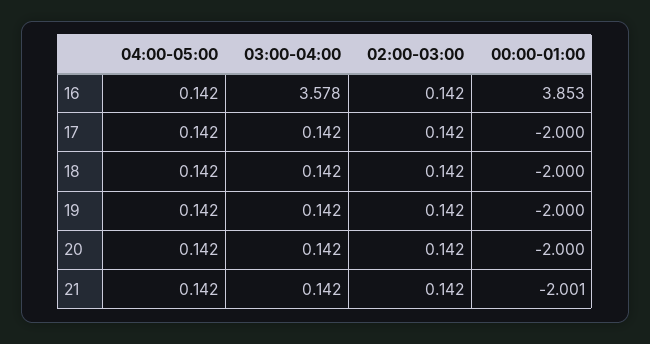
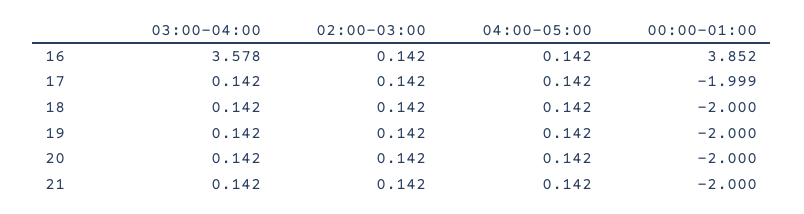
  {
    "04:00-05:00": {
      "16": 0.142,
      "17": 0.142,
      "18": 0.142,
      "19": 0.142,
      "20": 0.142,
      "21": 0.142
    },
    "03:00-04:00": {
      "16": 3.578,
      "17": 0.142,
      "18": 0.142,
      "19": 0.142,
      "20": 0.142,
      "21": 0.142
    },
    "02:00-03:00": {
      "16": 0.142,
      "17": 0.142,
      "18": 0.142,
      "19": 0.142,
      "20": 0.142,
      "21": 0.142
    },
    "00:00-01:00": {
-     "16": 3.853,
+     "16": 3.852,
-     "17": -2,
+     "17": -1.999,
      "18": -2,
      "19": -2,
      "20": -2,
-     "21": -2.001
+     "21": -2
    }
  }

